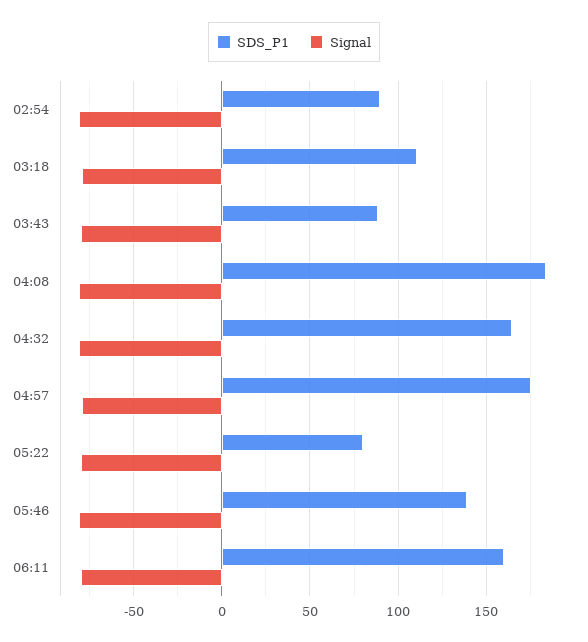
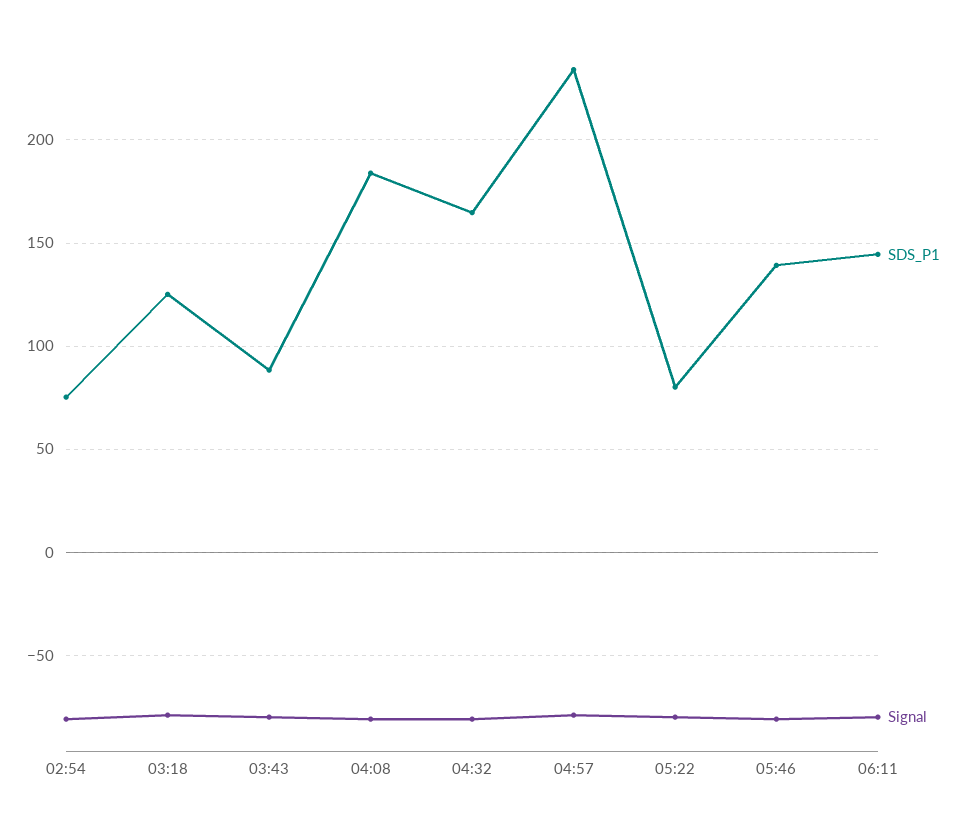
  {
    "SDS_P1": {
-     "02:54": 90,
+     "02:54": 75,
-     "03:18": 110,
+     "03:18": 125,
      "03:43": 90,
      "04:08": 185,
      "04:32": 165,
-     "04:57": 175,
+     "04:57": 235,
      "05:22": 80,
      "05:46": 140,
-     "06:11": 160
+     "06:11": 145
    },
    "Signal": {
      "02:54": -80,
      "03:18": -80,
      "03:43": -80,
      "04:08": -80,
      "04:32": -80,
      "04:57": -80,
      "05:22": -80,
      "05:46": -80,
      "06:11": -80
    }
  }

